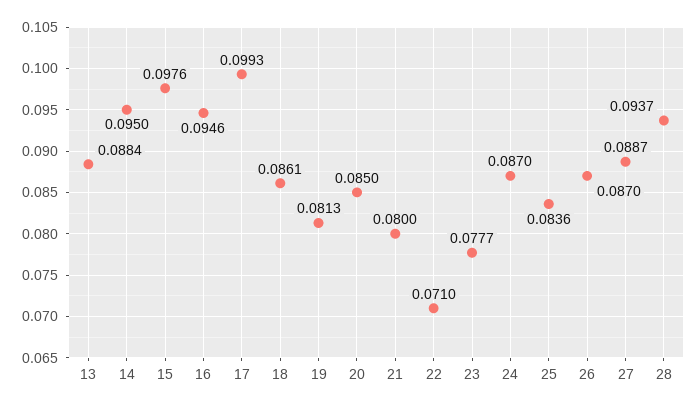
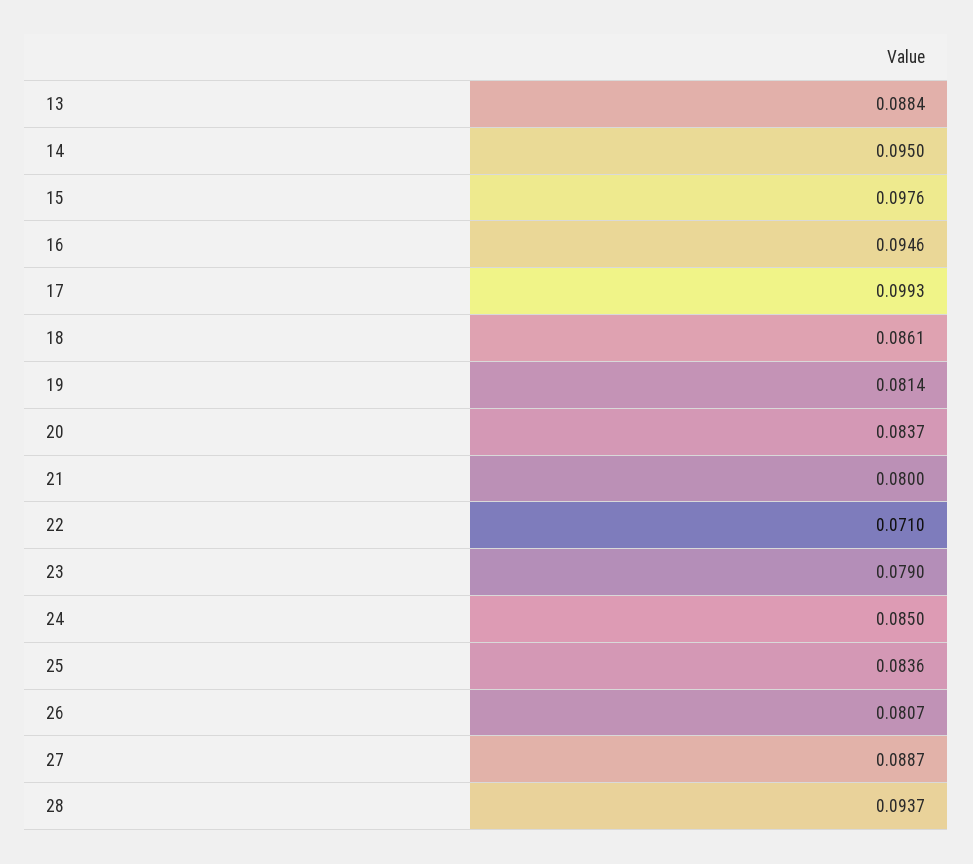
  {
    "13": 0.0884,
    "14": 0.095,
    "15": 0.0976,
    "16": 0.0946,
    "17": 0.0993,
    "18": 0.0861,
-   "19": 0.0813,
+   "19": 0.0814,
-   "20": 0.085,
+   "20": 0.0837,
    "21": 0.08,
    "22": 0.071,
-   "23": 0.0777,
+   "23": 0.079,
-   "24": 0.087,
+   "24": 0.085,
    "25": 0.0836,
-   "26": 0.087,
+   "26": 0.0807,
    "27": 0.0887,
    "28": 0.0937
  }

